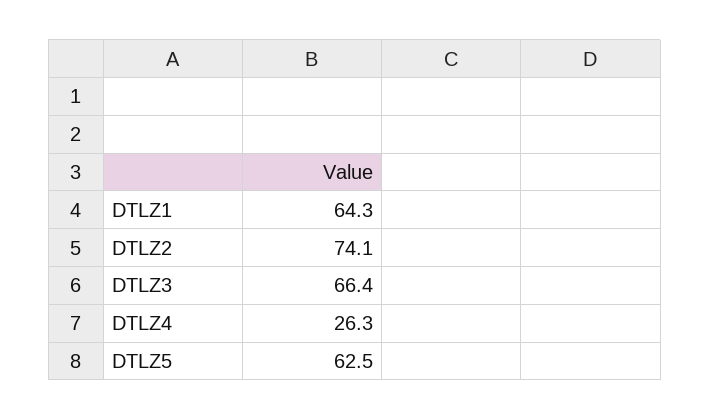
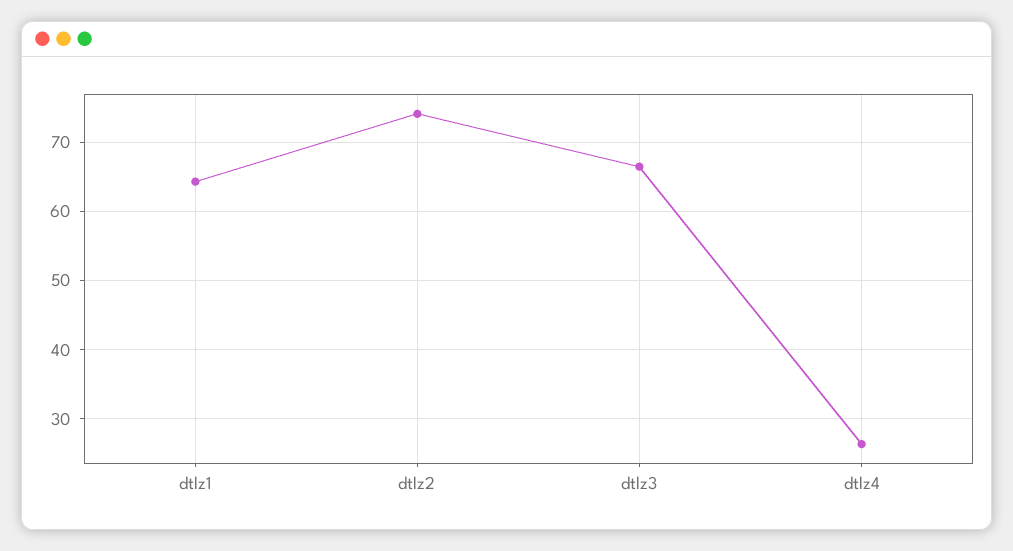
  {
    "DTLZ1": 64.3,
    "DTLZ2": 74.1,
    "DTLZ3": 66.4,
-   "DTLZ4": 26.3,
+   "DTLZ4": 26.3
-   "DTLZ5": 62.5
  }

